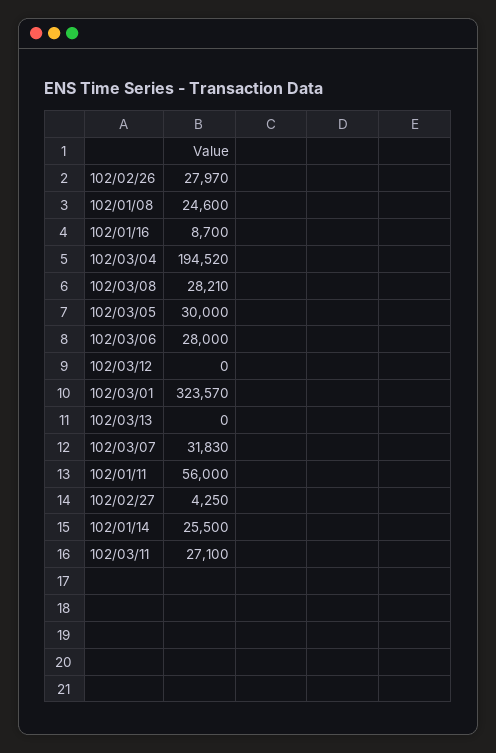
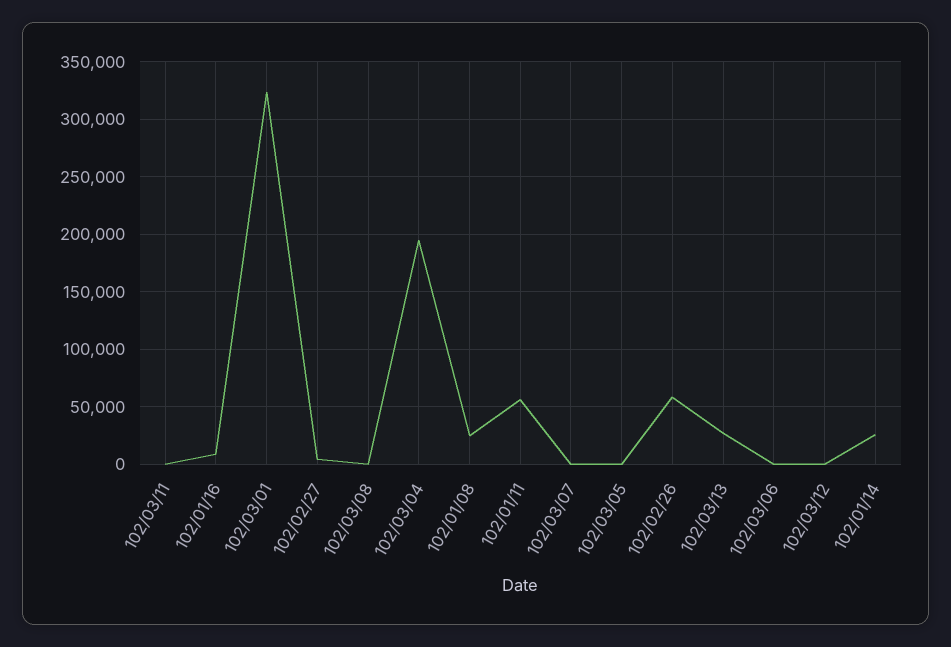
  {
-   "102/02/26": 27970,
+   "102/02/26": 60000,
    "102/01/08": 24600,
    "102/01/16": 8700,
    "102/03/04": 194520,
-   "102/03/08": 28210,
+   "102/03/08": 0,
-   "102/03/05": 30000,
+   "102/03/05": 0,
-   "102/03/06": 28000,
+   "102/03/06": 0,
    "102/03/12": 0,
    "102/03/01": 323570,
-   "102/03/13": 0,
+   "102/03/13": 30000,
-   "102/03/07": 31830,
+   "102/03/07": 0,
    "102/01/11": 56000,
    "102/02/27": 4250,
    "102/01/14": 25500,
-   "102/03/11": 27100
+   "102/03/11": 0
  }

